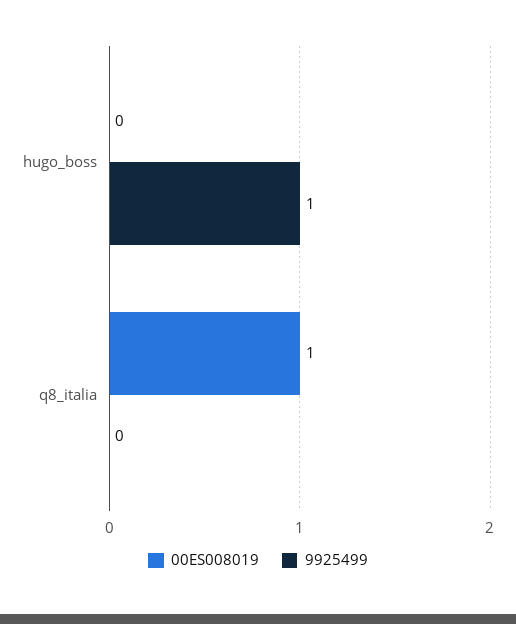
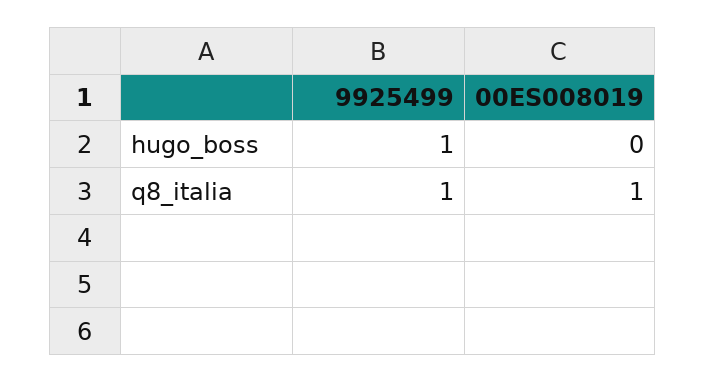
  {
    "00ES008019": {
      "hugo_boss": 0,
      "q8_italia": 1
    },
    "9925499": {
      "hugo_boss": 1,
-     "q8_italia": 0
+     "q8_italia": 1
    }
  }

